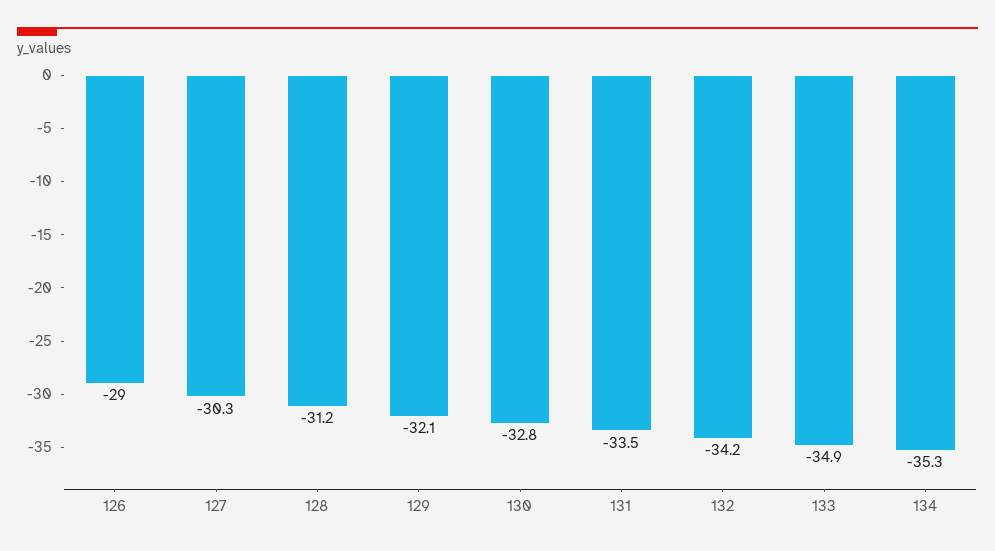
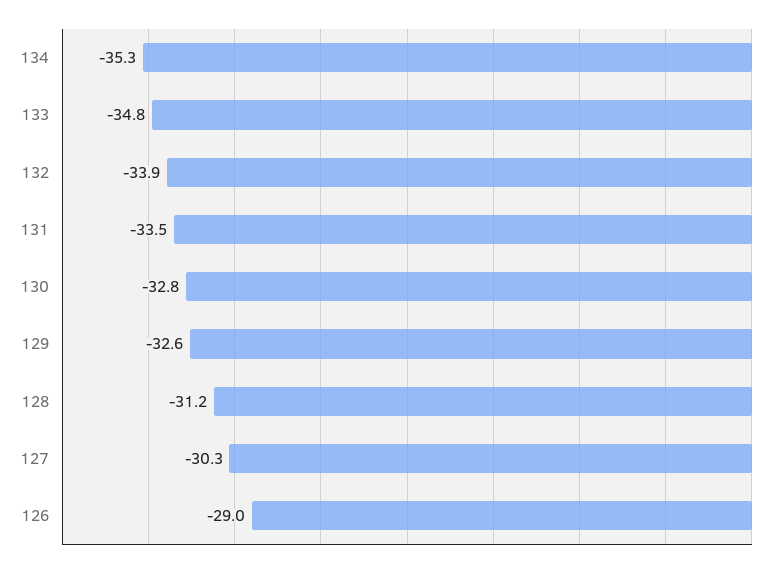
  {
    "126": -29,
    "127": -30.3,
    "128": -31.2,
-   "129": -32.1,
+   "129": -32.6,
    "130": -32.8,
    "131": -33.5,
-   "132": -34.2,
+   "132": -33.9,
-   "133": -34.9,
+   "133": -34.8,
    "134": -35.3
  }

